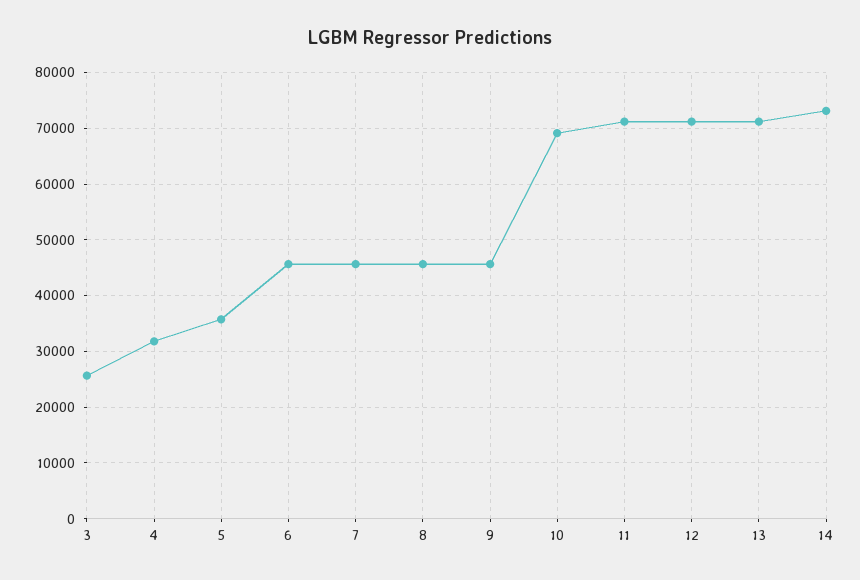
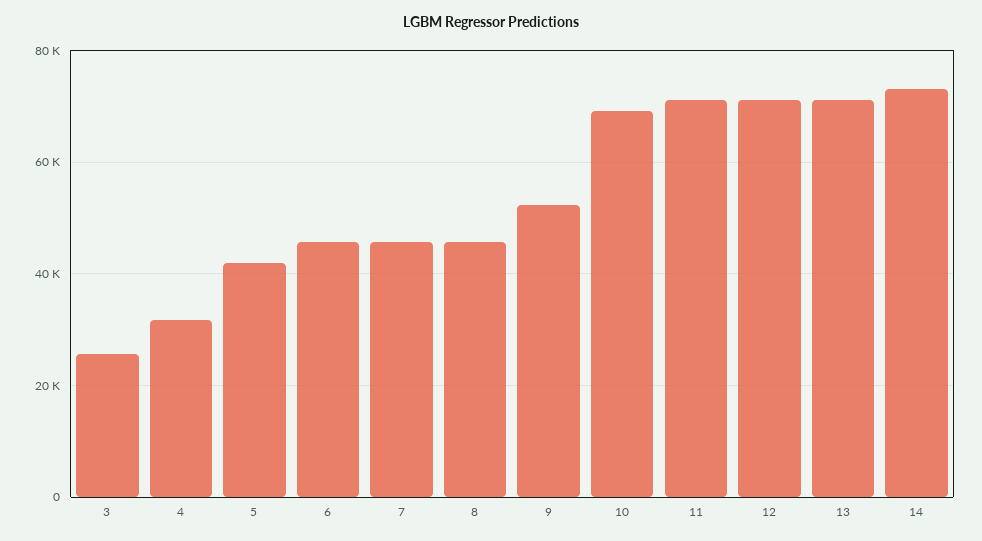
  {
    "3": 26000,
    "4": 32000,
-   "5": 36000,
+   "5": 42000,
    "6": 46000,
    "7": 46000,
    "8": 46000,
-   "9": 46000,
+   "9": 52000,
    "10": 70000,
    "11": 72000,
    "12": 72000,
    "13": 72000,
    "14": 74000
  }

